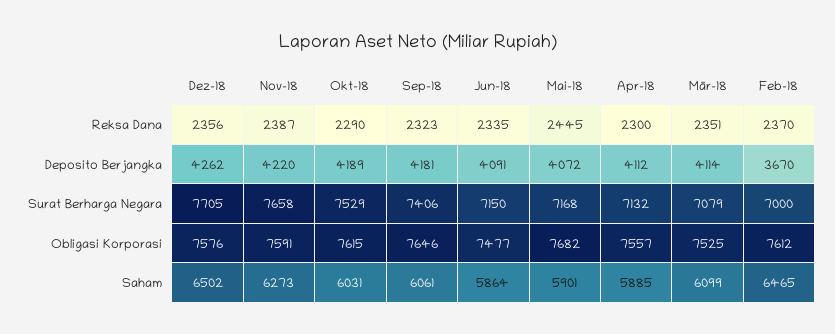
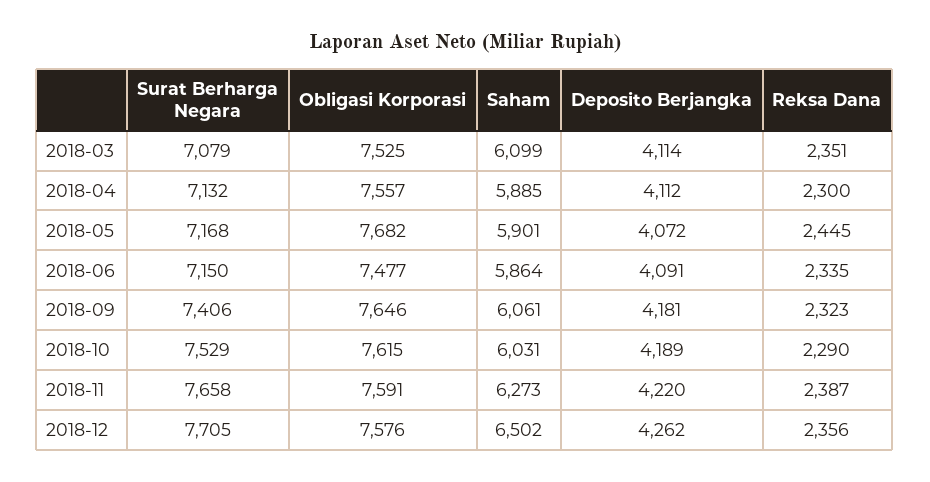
  {
    "Dez-18": {
      "Reksa Dana": 2356,
      "Deposito Berjangka": 4262,
      "Surat Berharga Negara": 7705,
      "Obligasi Korporasi": 7576,
      "Saham": 6502
    },
    "Nov-18": {
      "Reksa Dana": 2387,
      "Deposito Berjangka": 4220,
      "Surat Berharga Negara": 7658,
      "Obligasi Korporasi": 7591,
      "Saham": 6273
    },
    "Okt-18": {
      "Reksa Dana": 2290,
      "Deposito Berjangka": 4189,
      "Surat Berharga Negara": 7529,
      "Obligasi Korporasi": 7615,
      "Saham": 6031
    },
    "Sep-18": {
      "Reksa Dana": 2323,
      "Deposito Berjangka": 4181,
      "Surat Berharga Negara": 7406,
      "Obligasi Korporasi": 7646,
      "Saham": 6061
    },
    "Jun-18": {
      "Reksa Dana": 2335,
      "Deposito Berjangka": 4091,
      "Surat Berharga Negara": 7150,
      "Obligasi Korporasi": 7477,
      "Saham": 5864
    },
    "Mai-18": {
      "Reksa Dana": 2445,
      "Deposito Berjangka": 4072,
      "Surat Berharga Negara": 7168,
      "Obligasi Korporasi": 7682,
      "Saham": 5901
    },
    "Apr-18": {
      "Reksa Dana": 2300,
      "Deposito Berjangka": 4112,
      "Surat Berharga Negara": 7132,
      "Obligasi Korporasi": 7557,
      "Saham": 5885
    },
    "Mär-18": {
      "Reksa Dana": 2351,
      "Deposito Berjangka": 4114,
      "Surat Berharga Negara": 7079,
      "Obligasi Korporasi": 7525,
      "Saham": 6099
-   },
+   }
-   "Feb-18": {
-     "Reksa Dana": 2370,
-     "Deposito Berjangka": 3670,
-     "Surat Berharga Negara": 7000,
-     "Obligasi Korporasi": 7612,
-     "Saham": 6465
-   }
  }

